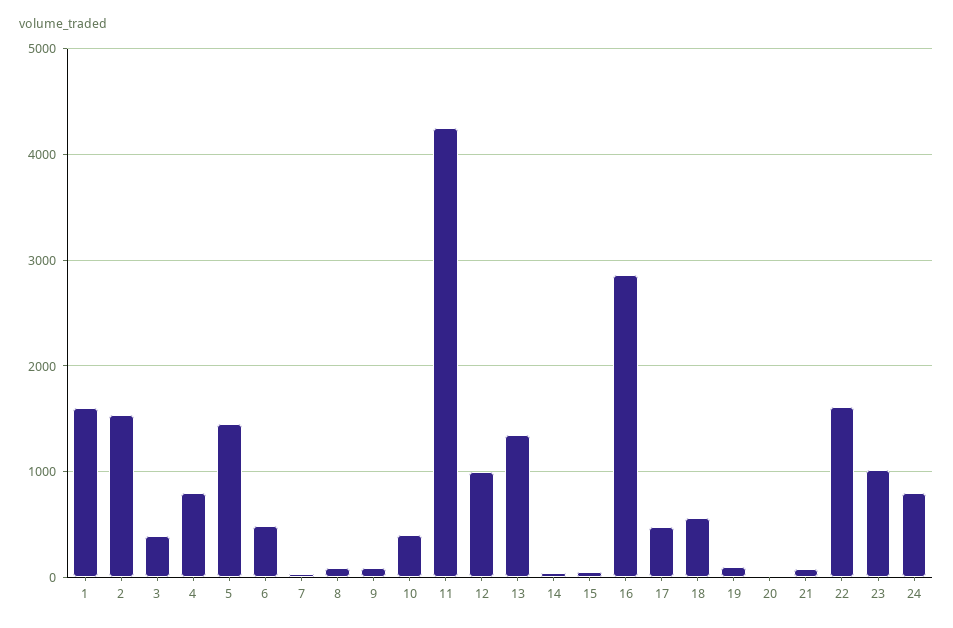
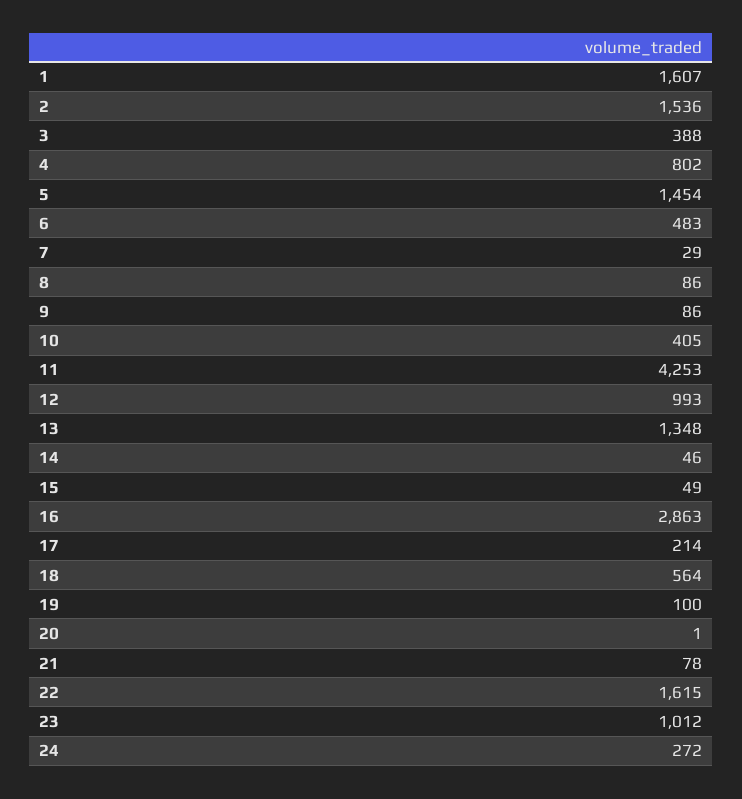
  {
    "1": 1607,
    "2": 1536,
    "3": 388,
    "4": 802,
    "5": 1454,
    "6": 483,
    "7": 29,
    "8": 86,
    "9": 86,
    "10": 405,
    "11": 4253,
    "12": 993,
    "13": 1348,
    "14": 46,
    "15": 49,
    "16": 2863,
-   "17": 500,
+   "17": 214,
    "18": 564,
    "19": 100,
    "20": 1,
    "21": 78,
    "22": 1615,
    "23": 1012,
-   "24": 800
+   "24": 272
  }

